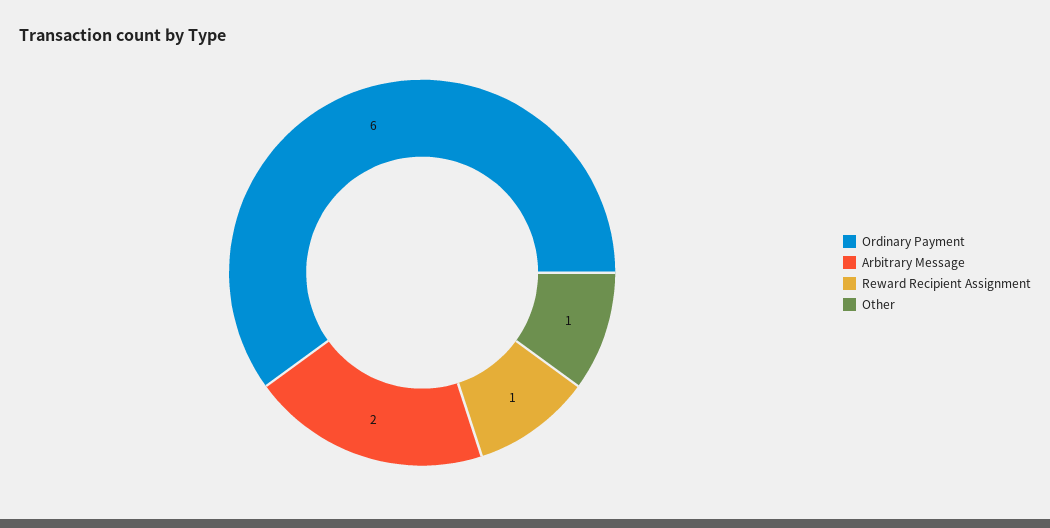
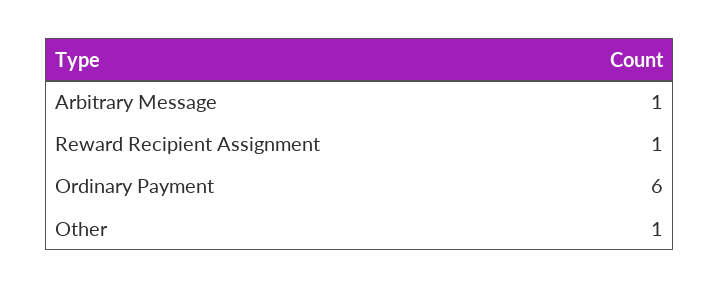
  {
    "Ordinary Payment": 6,
-   "Arbitrary Message": 2,
+   "Arbitrary Message": 1,
    "Reward Recipient Assignment": 1,
    "Other": 1
  }

